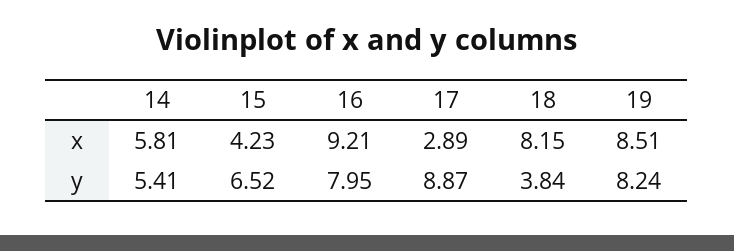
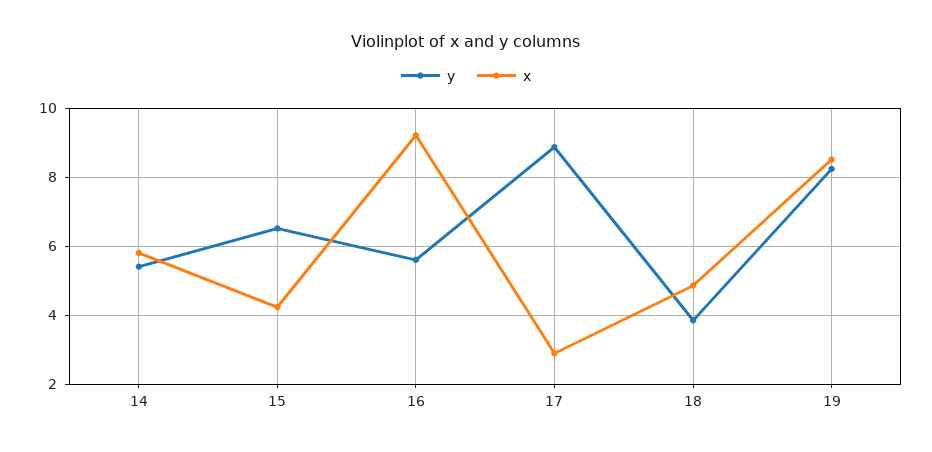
  {
    "x": {
      "14": 5.81,
      "15": 4.23,
      "16": 9.21,
      "17": 2.89,
-     "18": 8.15,
+     "18": 4.8,
      "19": 8.51
    },
    "y": {
      "14": 5.41,
      "15": 6.52,
-     "16": 7.95,
+     "16": 5.6,
      "17": 8.87,
      "18": 3.84,
      "19": 8.24
    }
  }

